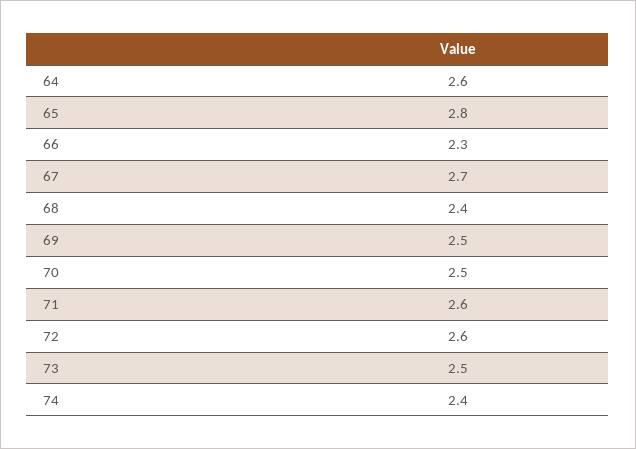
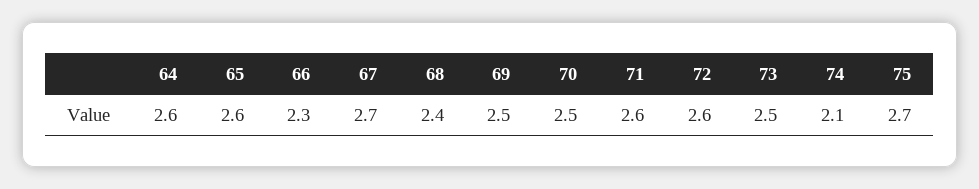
  {
    "64": 2.6,
-   "65": 2.8,
+   "65": 2.6,
    "66": 2.3,
    "67": 2.7,
    "68": 2.4,
    "69": 2.5,
    "70": 2.5,
    "71": 2.6,
    "72": 2.6,
    "73": 2.5,
-   "74": 2.4
+   "74": 2.1,
+   "75": 2.7
  }

